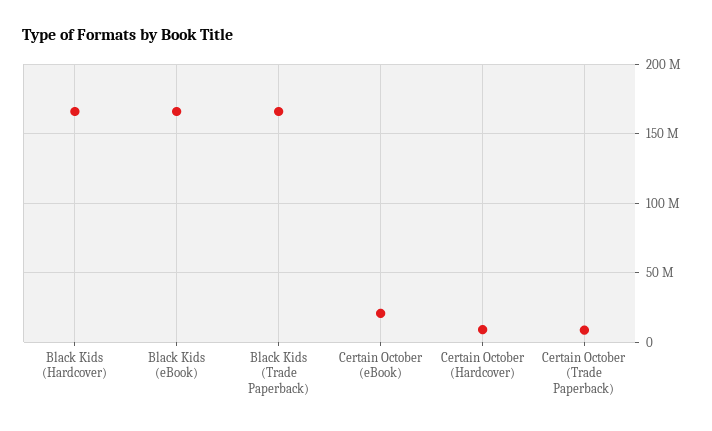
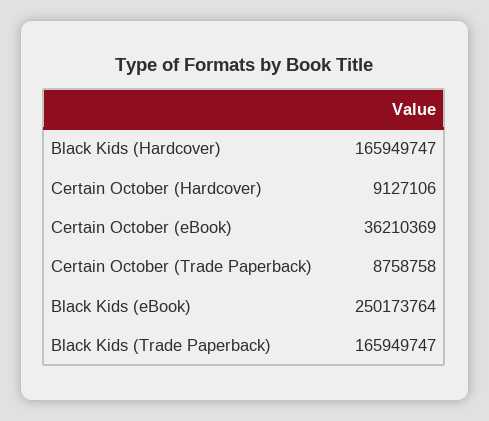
  {
    "Black Kids (Hardcover)": 165949747,
-   "Black Kids (eBook)": 165000000,
+   "Black Kids (eBook)": 250173764,
    "Black Kids (Trade Paperback)": 165949747,
-   "Certain October (eBook)": 20000000,
+   "Certain October (eBook)": 36210369,
    "Certain October (Hardcover)": 9127106,
    "Certain October (Trade Paperback)": 8758758
  }

